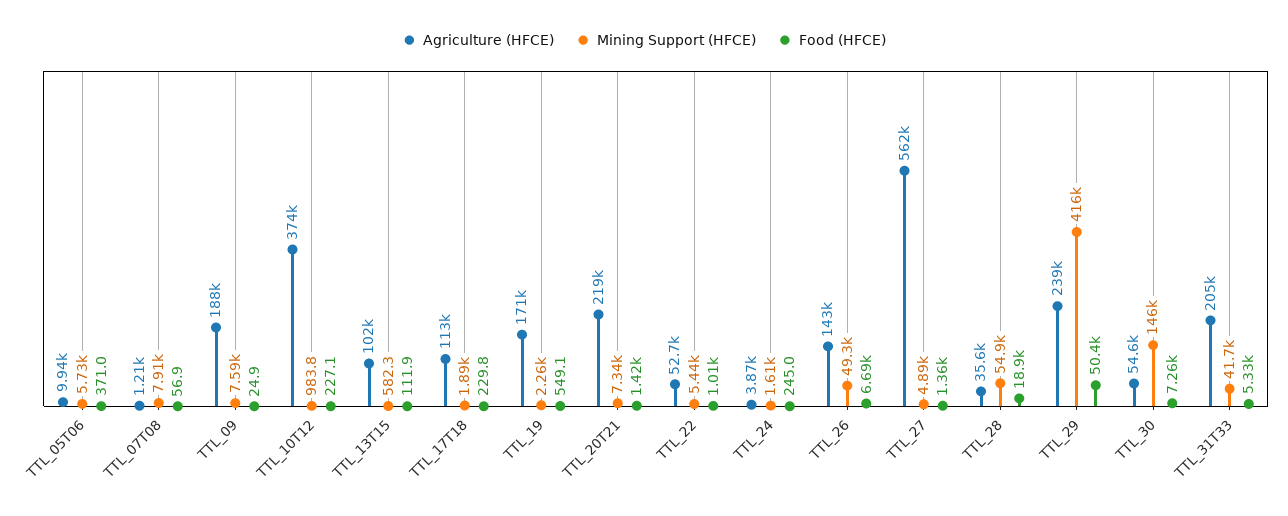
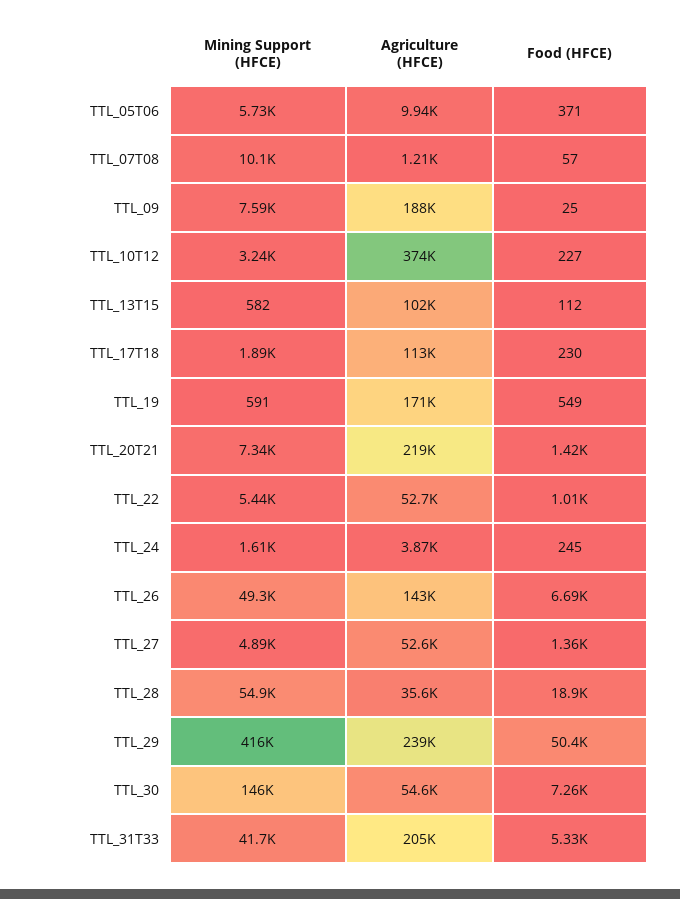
  {
    "Agriculture (HFCE)": {
      "TTL_05T06": 9940,
      "TTL_07T08": 1210,
      "TTL_09": 188000,
      "TTL_10T12": 374000,
      "TTL_13T15": 102000,
      "TTL_17T18": 113000,
      "TTL_19": 171000,
      "TTL_20T21": 219000,
      "TTL_22": 52700,
      "TTL_24": 3870,
      "TTL_26": 143000,
-     "TTL_27": 562000,
+     "TTL_27": 52600,
      "TTL_28": 35600,
      "TTL_29": 239000,
      "TTL_30": 54600,
      "TTL_31T33": 205000
    },
    "Mining Support (HFCE)": {
      "TTL_05T06": 5730,
-     "TTL_07T08": 7910,
+     "TTL_07T08": 10100,
      "TTL_09": 7590,
-     "TTL_10T12": 983.8,
+     "TTL_10T12": 3240,
      "TTL_13T15": 582.3,
      "TTL_17T18": 1890,
-     "TTL_19": 2260,
+     "TTL_19": 591,
      "TTL_20T21": 7340,
      "TTL_22": 5440,
      "TTL_24": 1610,
      "TTL_26": 49300,
      "TTL_27": 4890,
      "TTL_28": 54900,
      "TTL_29": 416000,
      "TTL_30": 146000,
      "TTL_31T33": 41700
    },
    "Food (HFCE)": {
      "TTL_05T06": 371,
      "TTL_07T08": 56.9,
      "TTL_09": 24.9,
      "TTL_10T12": 227.1,
      "TTL_13T15": 111.9,
      "TTL_17T18": 229.8,
      "TTL_19": 549.1,
      "TTL_20T21": 1420,
      "TTL_22": 1010,
      "TTL_24": 245,
      "TTL_26": 6690,
      "TTL_27": 1360,
      "TTL_28": 18900,
      "TTL_29": 50400,
      "TTL_30": 7260,
      "TTL_31T33": 5330
    }
  }

